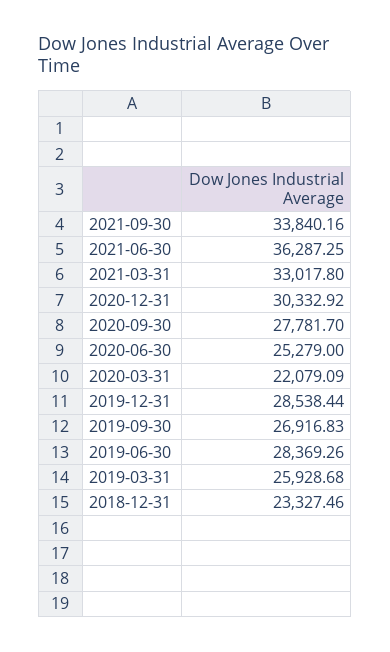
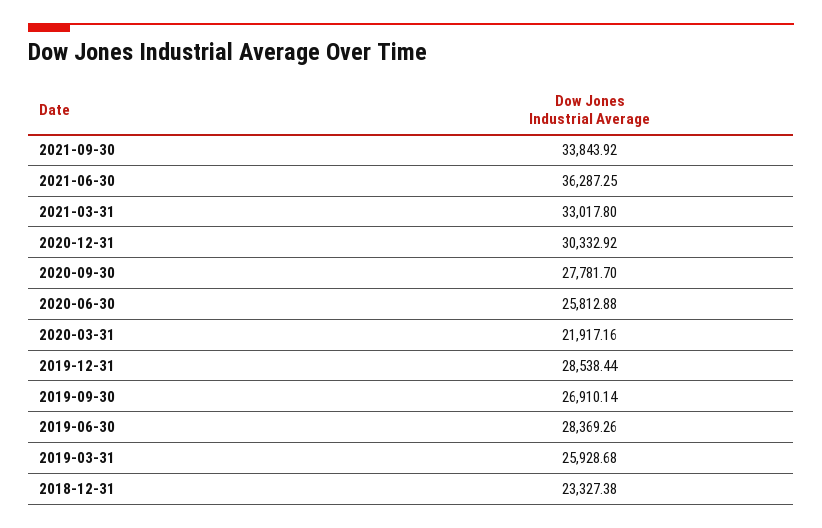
  {
-   "2021-09-30": 33840.16,
+   "2021-09-30": 33843.92,
    "2021-06-30": 36287.25,
    "2021-03-31": 33017.8,
    "2020-12-31": 30332.92,
    "2020-09-30": 27781.7,
-   "2020-06-30": 25279,
+   "2020-06-30": 25812.88,
-   "2020-03-31": 22079.09,
+   "2020-03-31": 21917.16,
    "2019-12-31": 28538.44,
-   "2019-09-30": 26916.83,
+   "2019-09-30": 26910.14,
    "2019-06-30": 28369.26,
    "2019-03-31": 25928.68,
-   "2018-12-31": 23327.46
+   "2018-12-31": 23327.38
  }

